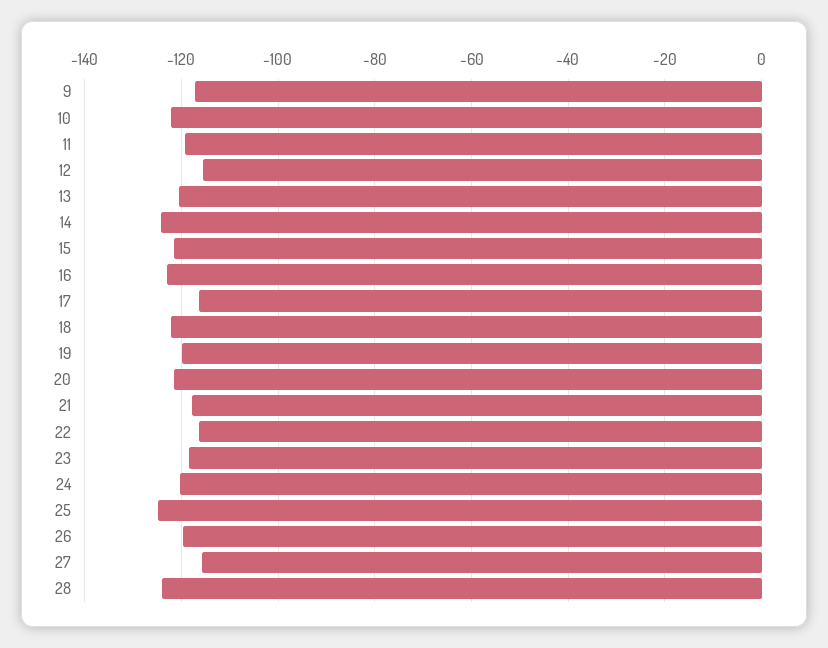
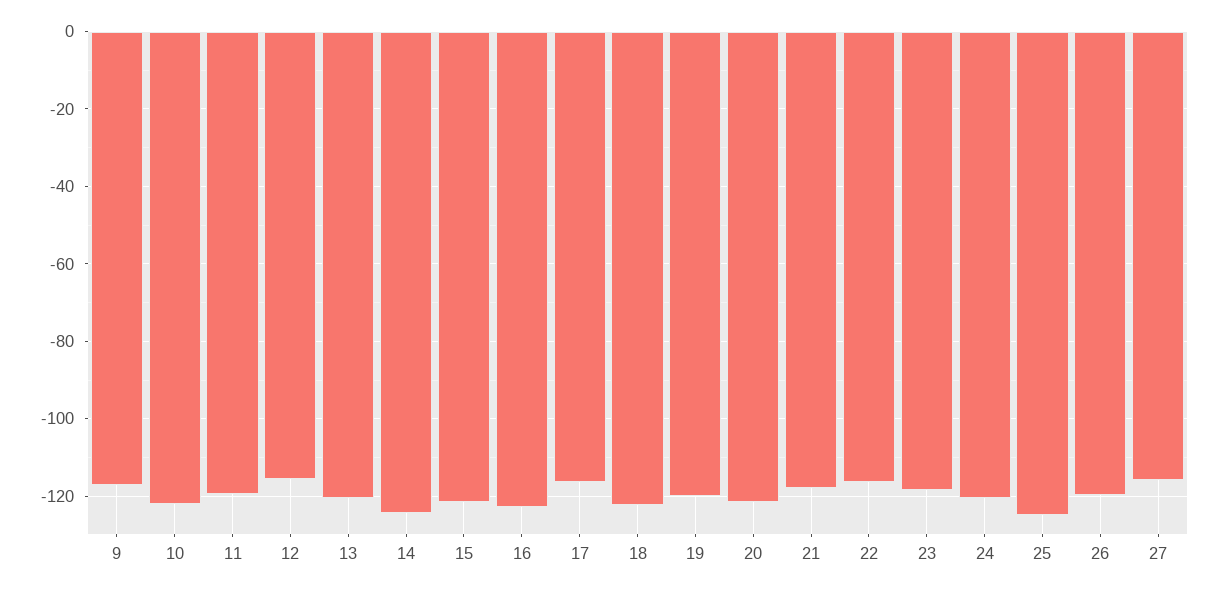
  {
    "9": -118,
    "10": -122,
    "11": -120,
    "12": -116,
    "13": -120,
    "14": -124,
    "15": -122,
    "16": -122,
    "17": -116,
    "18": -122,
    "19": -120,
    "20": -122,
    "21": -118,
    "22": -116,
    "23": -118,
    "24": -120,
    "25": -124,
    "26": -120,
-   "27": -116,
+   "27": -116
-   "28": -124
  }

